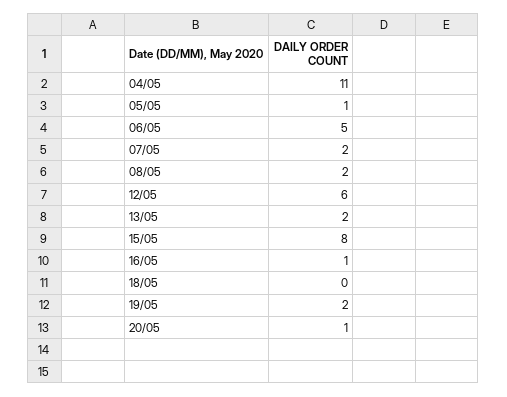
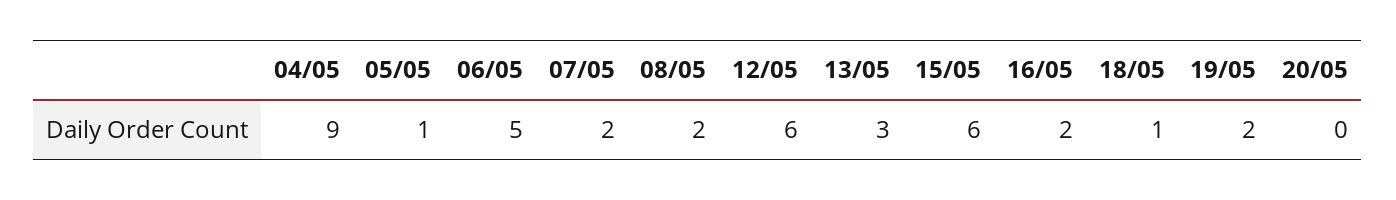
  {
-   "04/05": 11,
+   "04/05": 9,
    "05/05": 1,
    "06/05": 5,
    "07/05": 2,
    "08/05": 2,
    "12/05": 6,
-   "13/05": 2,
+   "13/05": 3,
-   "15/05": 8,
+   "15/05": 6,
-   "16/05": 1,
+   "16/05": 2,
-   "18/05": 0,
+   "18/05": 1,
    "19/05": 2,
-   "20/05": 1
+   "20/05": 0
  }

